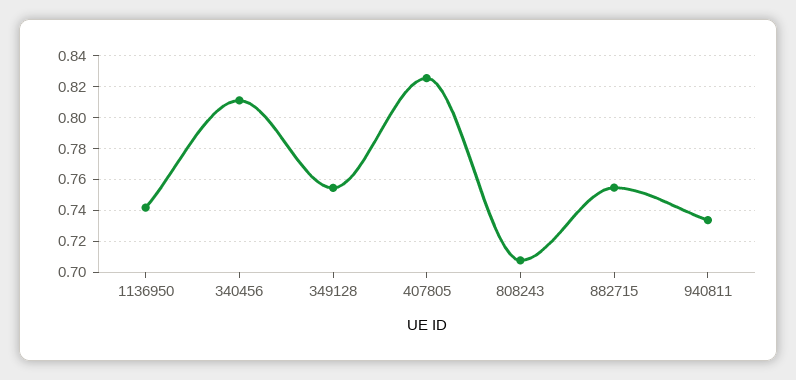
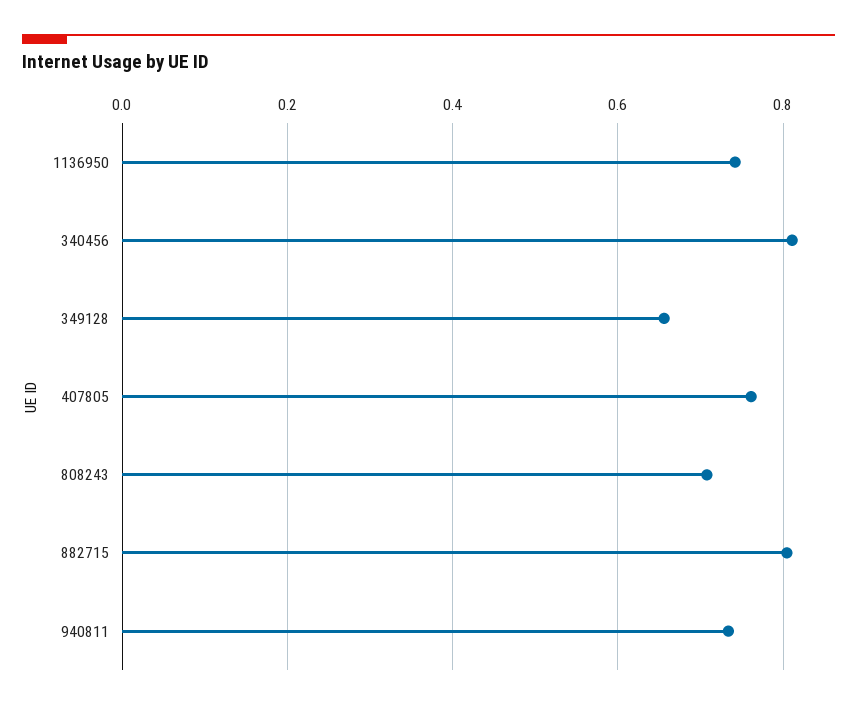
  {
    "1136950": 0.74,
    "340456": 0.81,
-   "349128": 0.755,
+   "349128": 0.66,
-   "407805": 0.825,
+   "407805": 0.76,
    "808243": 0.71,
-   "882715": 0.755,
+   "882715": 0.8,
    "940811": 0.735
  }

